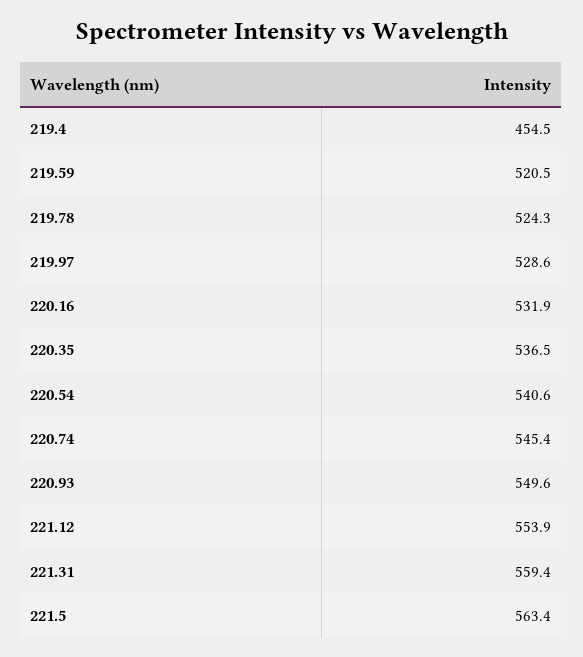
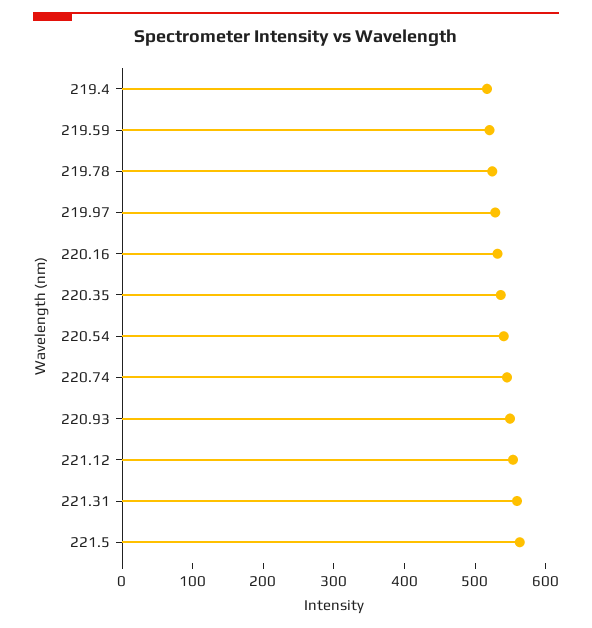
  {
-   "219.4": 454.5,
+   "219.4": 520,
    "219.59": 520.5,
    "219.78": 524.3,
    "219.97": 528.6,
    "220.16": 531.9,
    "220.35": 536.5,
    "220.54": 540.6,
    "220.74": 545.4,
    "220.93": 549.6,
    "221.12": 553.9,
    "221.31": 559.4,
    "221.5": 563.4
  }

